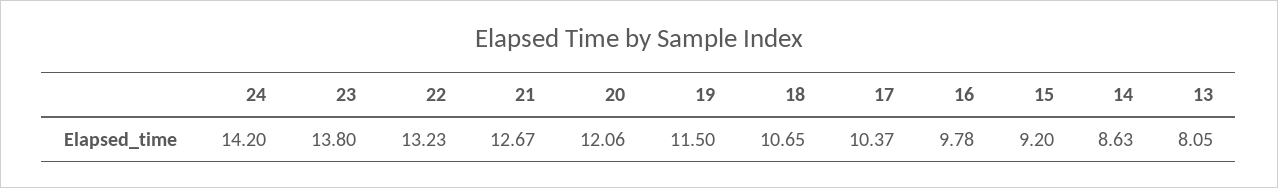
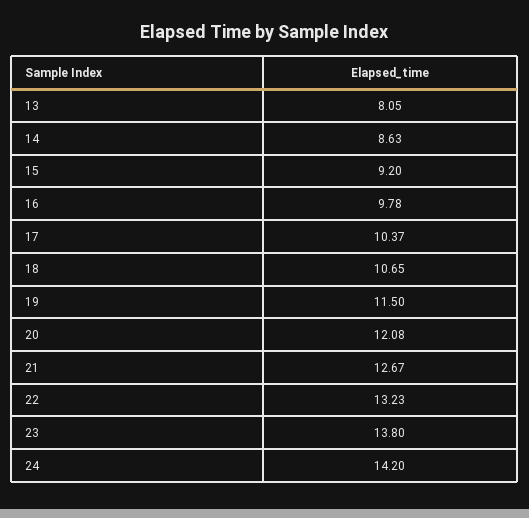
  {
    "24": 14.2,
    "23": 13.8,
    "22": 13.23,
    "21": 12.67,
-   "20": 12.06,
+   "20": 12.08,
    "19": 11.5,
    "18": 10.65,
    "17": 10.37,
    "16": 9.78,
    "15": 9.2,
    "14": 8.63,
    "13": 8.05
  }

